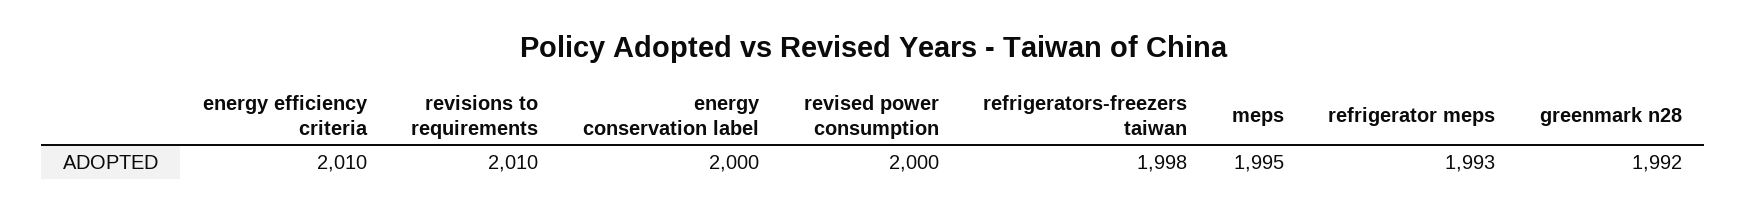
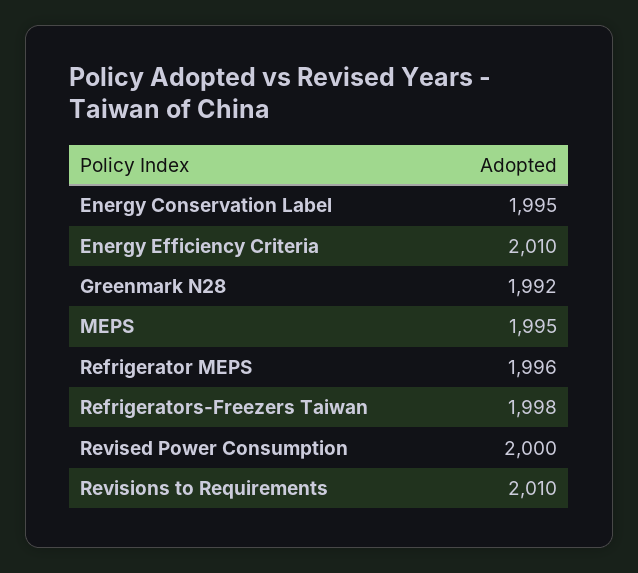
  {
    "energy efficiency criteria": 2010,
    "revisions to requirements": 2010,
-   "energy conservation label": 2000,
+   "energy conservation label": 1995,
    "revised power consumption": 2000,
    "refrigerators-freezers taiwan": 1998,
    "meps": 1995,
-   "refrigerator meps": 1993,
+   "refrigerator meps": 1996,
    "greenmark n28": 1992
  }

